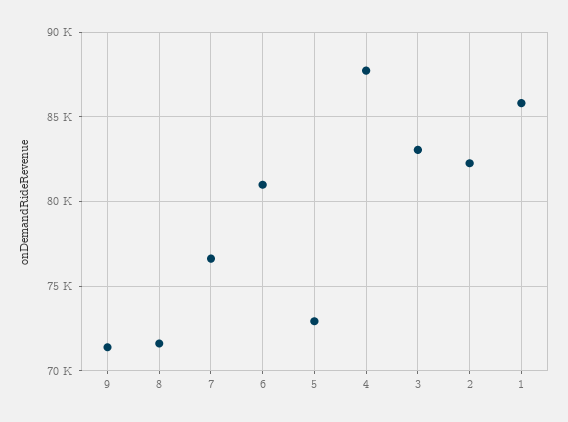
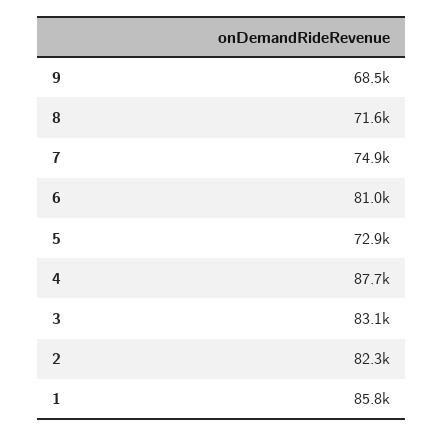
  {
-   "9": 71500,
+   "9": 68500,
    "8": 71600,
-   "7": 76500,
+   "7": 74900,
    "6": 81000,
    "5": 72900,
    "4": 87700,
    "3": 83100,
    "2": 82300,
    "1": 85800
  }

